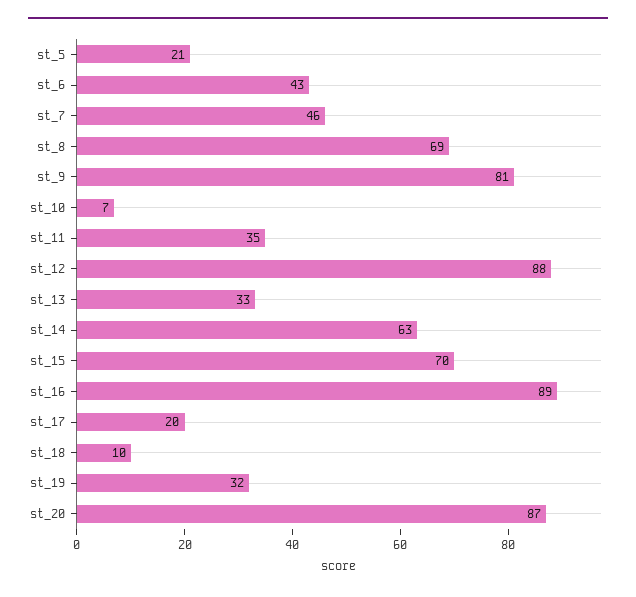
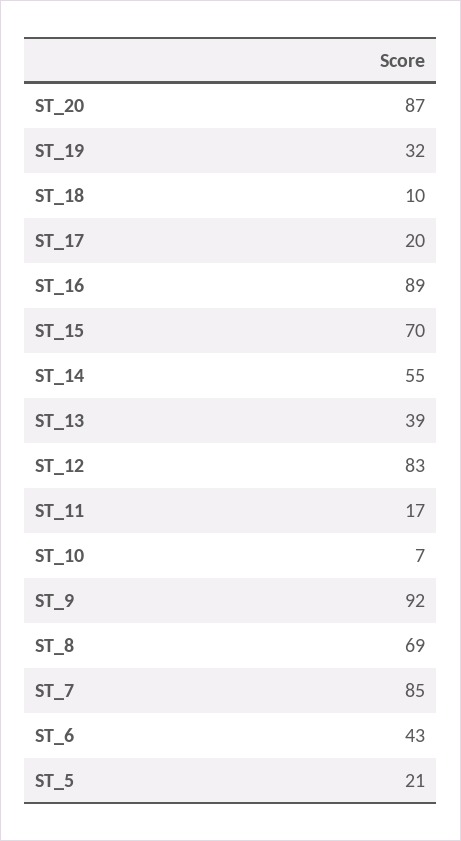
  {
    "st_5": 21,
    "st_6": 43,
-   "st_7": 46,
+   "st_7": 85,
    "st_8": 69,
-   "st_9": 81,
+   "st_9": 92,
    "st_10": 7,
-   "st_11": 35,
+   "st_11": 17,
-   "st_12": 88,
+   "st_12": 83,
-   "st_13": 33,
+   "st_13": 39,
-   "st_14": 63,
+   "st_14": 55,
    "st_15": 70,
    "st_16": 89,
    "st_17": 20,
    "st_18": 10,
    "st_19": 32,
    "st_20": 87
  }

